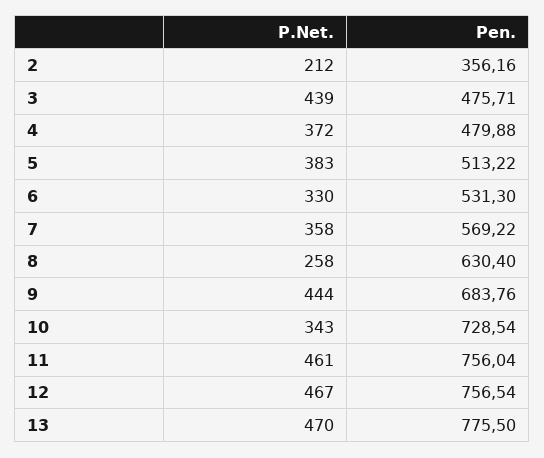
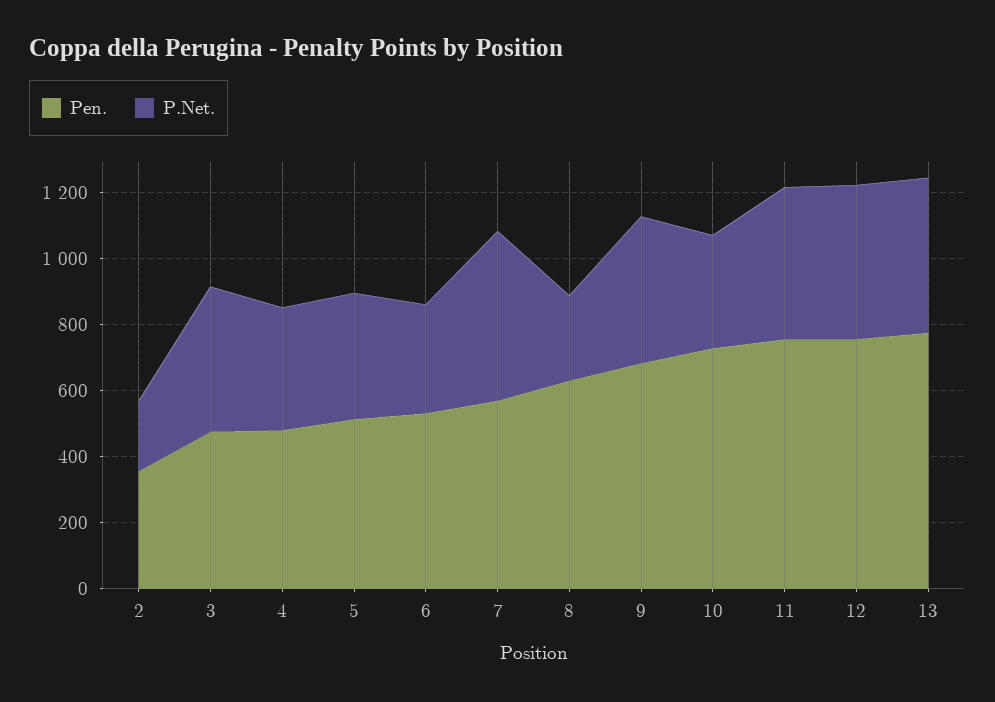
  {
    "P.Net.": {
      "2": 212,
      "3": 439,
      "4": 372,
      "5": 383,
      "6": 330,
-     "7": 358,
+     "7": 500,
      "8": 258,
      "9": 444,
      "10": 343,
      "11": 461,
      "12": 467,
      "13": 470
    },
    "Pen.": {
      "2": 356.16,
      "3": 475.71,
      "4": 479.88,
      "5": 513.22,
      "6": 531.3,
      "7": 569.22,
      "8": 630.4,
      "9": 683.76,
      "10": 728.54,
      "11": 756.04,
      "12": 756.54,
      "13": 775.5
    }
  }

